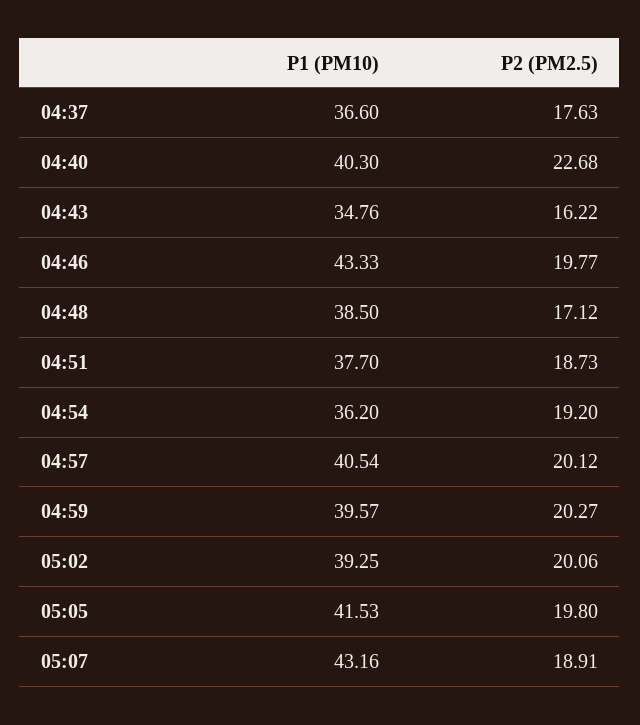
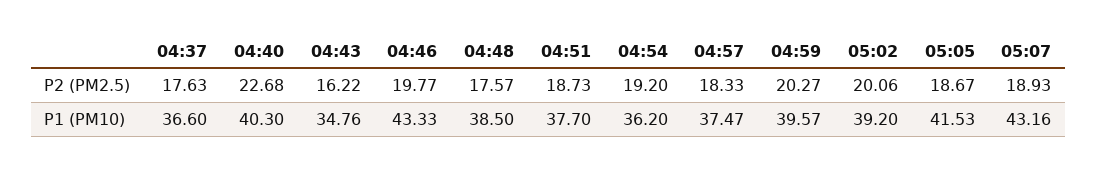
  {
    "P1 (PM10)": {
      "04:37": 36.6,
      "04:40": 40.3,
      "04:43": 34.76,
      "04:46": 43.33,
      "04:48": 38.5,
      "04:51": 37.7,
      "04:54": 36.2,
-     "04:57": 40.54,
+     "04:57": 37.47,
      "04:59": 39.57,
-     "05:02": 39.25,
+     "05:02": 39.2,
      "05:05": 41.53,
      "05:07": 43.16
    },
    "P2 (PM2.5)": {
      "04:37": 17.63,
      "04:40": 22.68,
      "04:43": 16.22,
      "04:46": 19.77,
-     "04:48": 17.12,
+     "04:48": 17.57,
      "04:51": 18.73,
      "04:54": 19.2,
-     "04:57": 20.12,
+     "04:57": 18.33,
      "04:59": 20.27,
      "05:02": 20.06,
-     "05:05": 19.8,
+     "05:05": 18.67,
-     "05:07": 18.91
+     "05:07": 18.93
    }
  }

